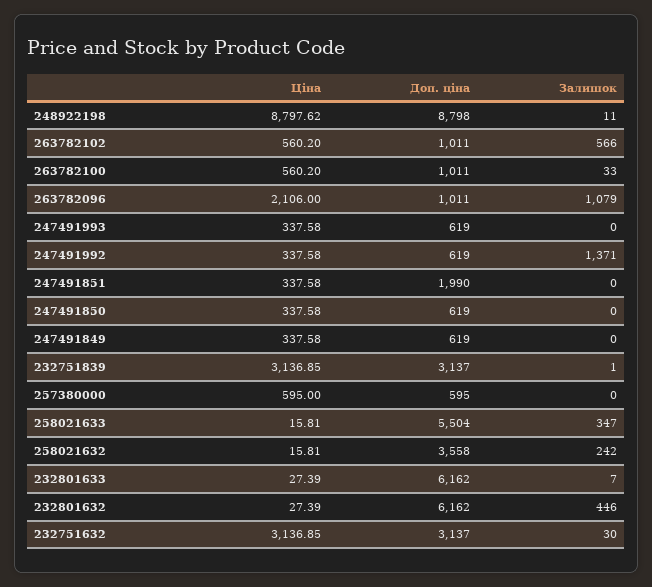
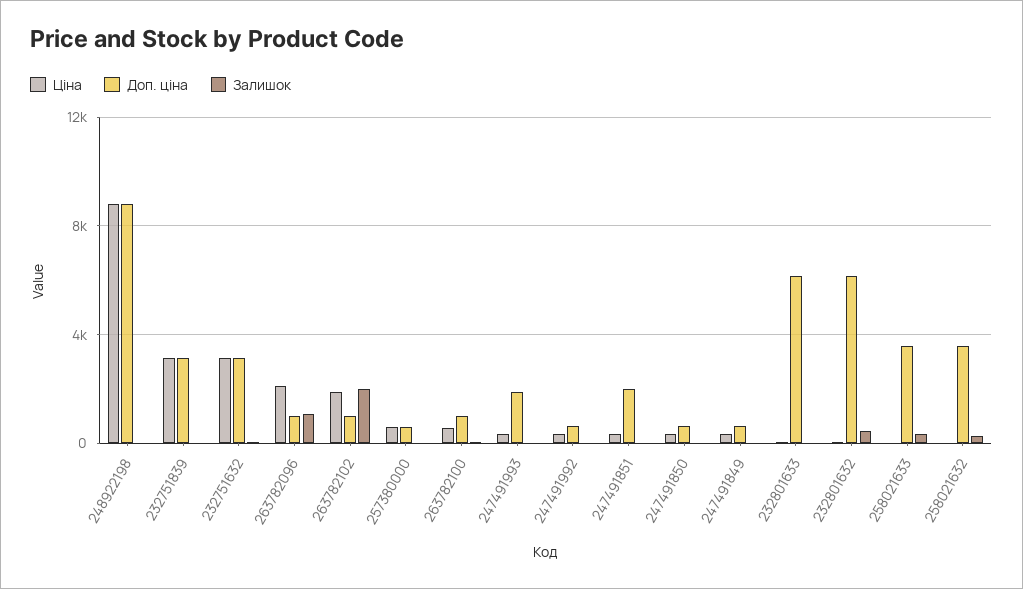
  {
    "Ціна": {
      "248922198": 8797.62,
-     "263782102": 560.2,
+     "263782102": 2000,
      "263782100": 560.2,
      "263782096": 2106,
      "247491993": 337.58,
      "247491992": 337.58,
      "247491851": 337.58,
      "247491850": 337.58,
      "247491849": 337.58,
      "232751839": 3136.85,
      "257380000": 595,
      "258021633": 15.81,
      "258021632": 15.81,
      "232801633": 27.39,
      "232801632": 27.39,
      "232751632": 3136.85
    },
    "Доп. ціна": {
      "248922198": 8798,
      "263782102": 1011,
      "263782100": 1011,
      "263782096": 1011,
-     "247491993": 619,
+     "247491993": 2000,
      "247491992": 619,
      "247491851": 1990,
      "247491850": 619,
      "247491849": 619,
      "232751839": 3137,
      "257380000": 595,
-     "258021633": 5504,
+     "258021633": 3500,
      "258021632": 3558,
      "232801633": 6162,
      "232801632": 6162,
      "232751632": 3137
    },
    "Залишок": {
      "248922198": 11,
-     "263782102": 566,
+     "263782102": 2000,
      "263782100": 33,
      "263782096": 1079,
      "247491993": 0,
-     "247491992": 1371,
+     "247491992": 0,
      "247491851": 0,
      "247491850": 0,
      "247491849": 0,
      "232751839": 1,
      "257380000": 0,
      "258021633": 347,
      "258021632": 242,
      "232801633": 7,
      "232801632": 446,
      "232751632": 30
    }
  }

